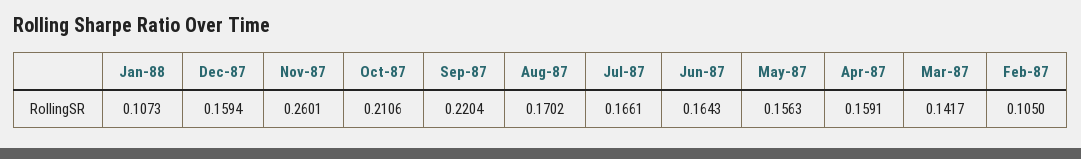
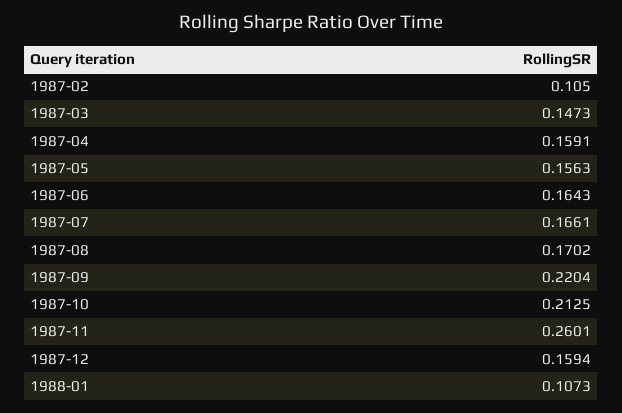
  {
    "Jan-88": 0.1073,
    "Dec-87": 0.1594,
    "Nov-87": 0.2601,
-   "Oct-87": 0.2106,
+   "Oct-87": 0.2125,
    "Sep-87": 0.2204,
    "Aug-87": 0.1702,
    "Jul-87": 0.1661,
    "Jun-87": 0.1643,
    "May-87": 0.1563,
    "Apr-87": 0.1591,
-   "Mar-87": 0.1417,
+   "Mar-87": 0.1473,
    "Feb-87": 0.105
  }

